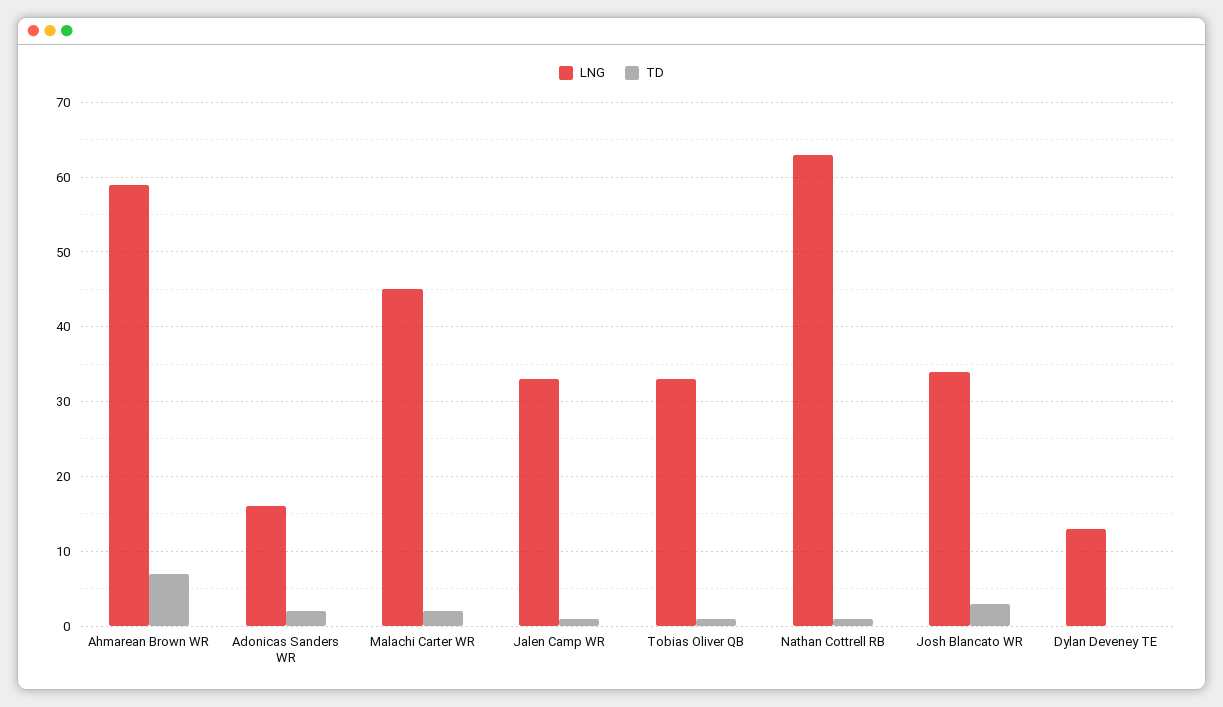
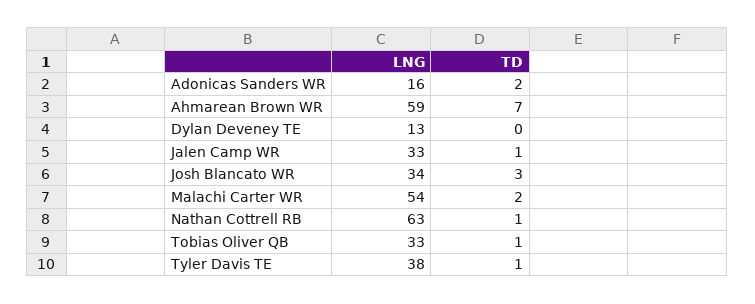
  {
    "LNG": {
      "Ahmarean Brown WR": 59,
      "Adonicas Sanders WR": 16,
-     "Malachi Carter WR": 45,
+     "Malachi Carter WR": 54,
      "Jalen Camp WR": 33,
      "Tobias Oliver QB": 33,
      "Nathan Cottrell RB": 63,
      "Josh Blancato WR": 34,
-     "Dylan Deveney TE": 13
+     "Dylan Deveney TE": 13,
+     "Tyler Davis TE": 38
    },
    "TD": {
      "Ahmarean Brown WR": 7,
      "Adonicas Sanders WR": 2,
      "Malachi Carter WR": 2,
      "Jalen Camp WR": 1,
      "Tobias Oliver QB": 1,
      "Nathan Cottrell RB": 1,
      "Josh Blancato WR": 3,
-     "Dylan Deveney TE": 0
+     "Dylan Deveney TE": 0,
+     "Tyler Davis TE": 1
    }
  }

